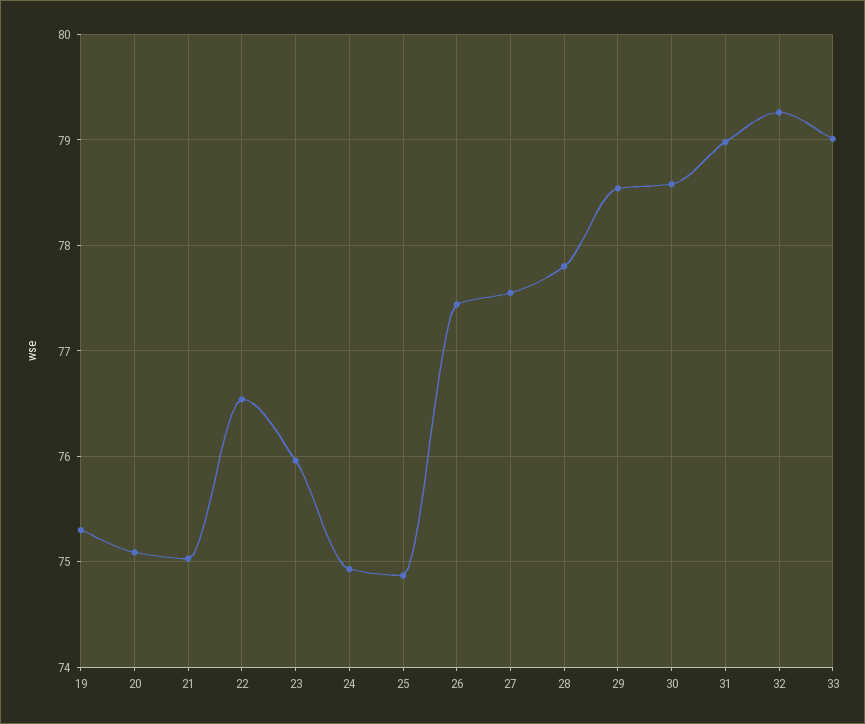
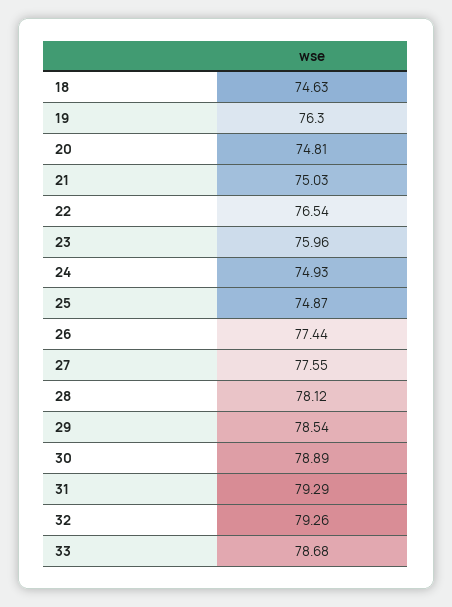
  {
-   "19": 75.3,
+   "19": 76.3,
-   "20": 75.1,
+   "20": 74.81,
    "21": 75.03,
    "22": 76.54,
    "23": 75.96,
    "24": 74.93,
    "25": 74.87,
    "26": 77.44,
    "27": 77.55,
-   "28": 77.8,
+   "28": 78.12,
    "29": 78.54,
-   "30": 78.6,
+   "30": 78.89,
-   "31": 79,
+   "31": 79.29,
    "32": 79.26,
-   "33": 79
+   "33": 78.68,
+   "18": 74.63
  }

